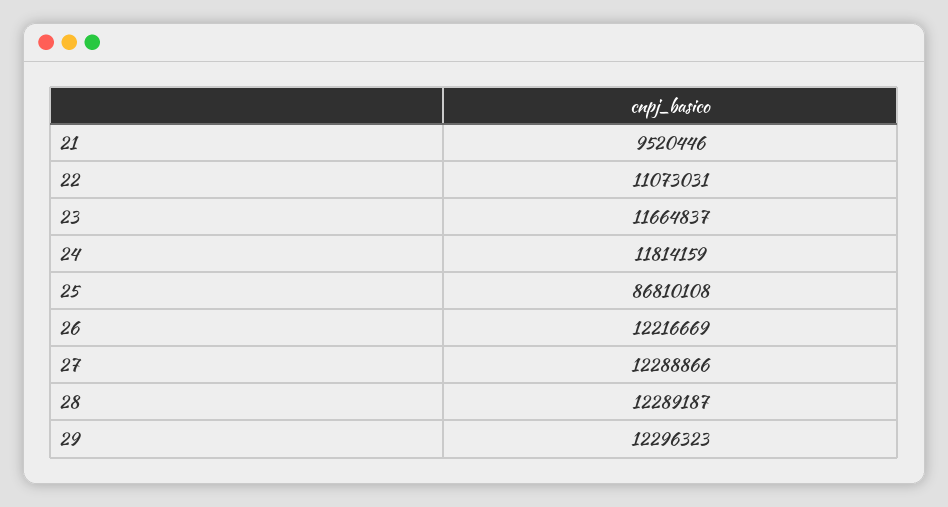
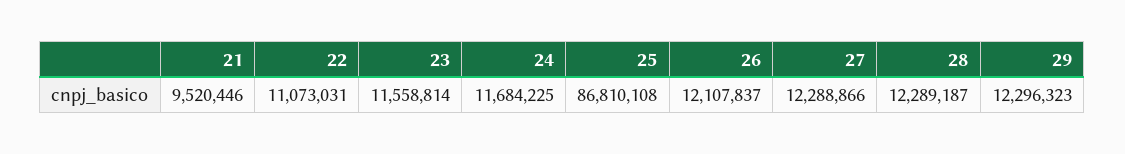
  {
    "21": 9520446,
    "22": 11073031,
-   "23": 11664837,
+   "23": 11558814,
-   "24": 11814159,
+   "24": 11684225,
    "25": 86810108,
-   "26": 12216669,
+   "26": 12107837,
    "27": 12288866,
    "28": 12289187,
    "29": 12296323
  }

